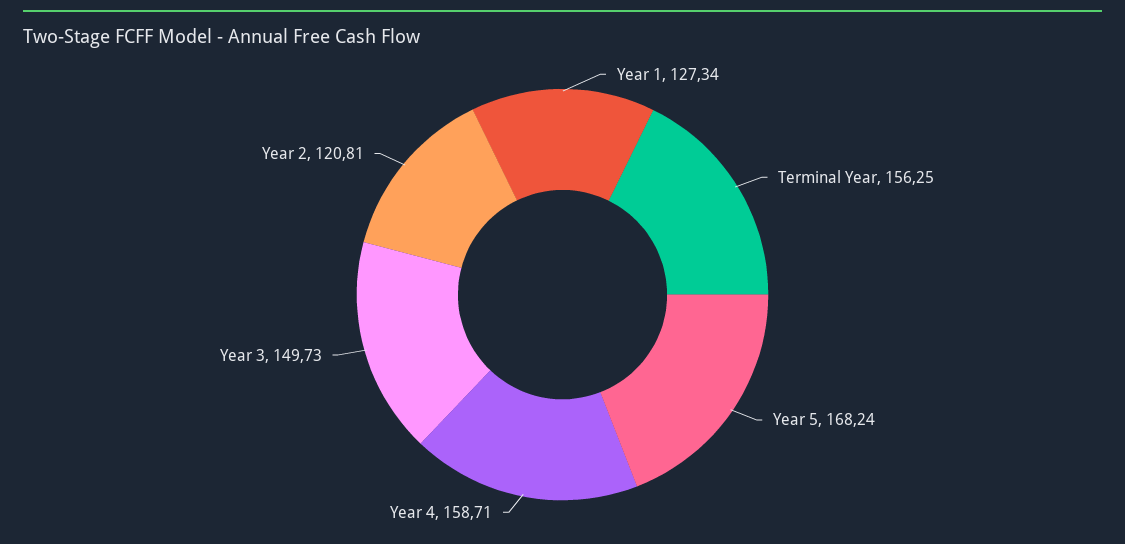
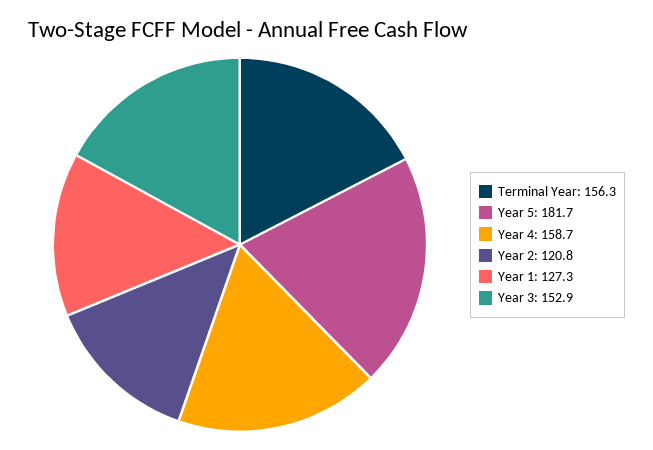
  {
    "Year 1": 127.34,
    "Terminal Year": 156.25,
-   "Year 5": 168.24,
+   "Year 5": 181.7,
    "Year 4": 158.71,
-   "Year 3": 149.73,
+   "Year 3": 152.9,
    "Year 2": 120.81
  }

